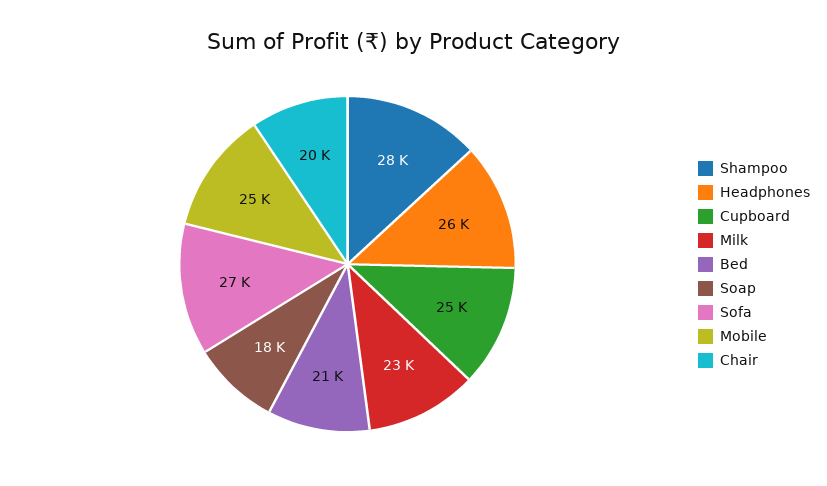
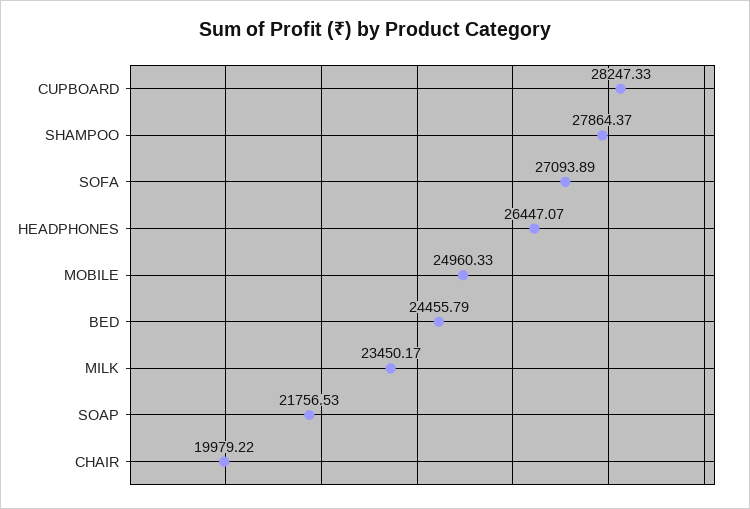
  {
    "Shampoo": 27864.37,
    "Headphones": 26447.07,
-   "Cupboard": 25000,
+   "Cupboard": 28247.33,
    "Milk": 23450.17,
-   "Bed": 21000,
+   "Bed": 24455.79,
-   "Soap": 18000,
+   "Soap": 21756.53,
    "Sofa": 27093.89,
    "Mobile": 24960.33,
    "Chair": 19979.22
  }

